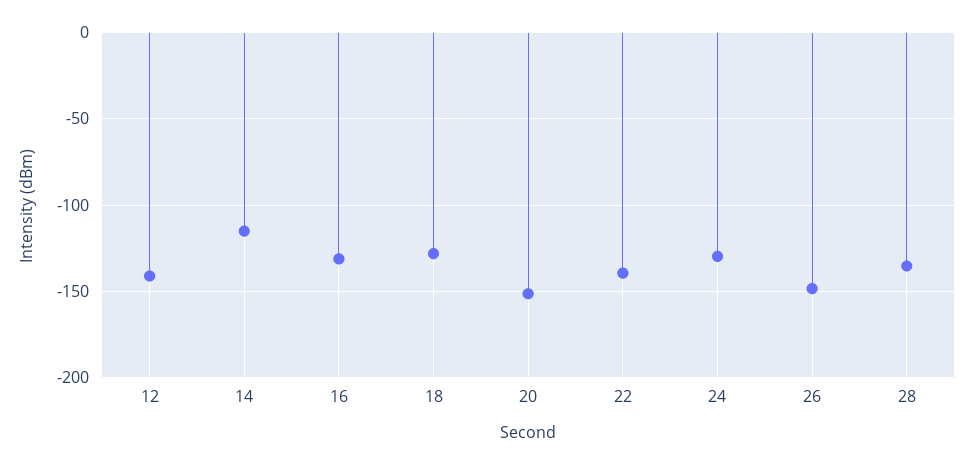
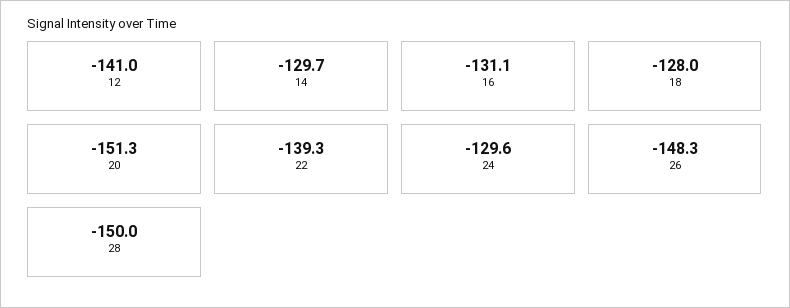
  {
    "12": -141,
-   "14": -115,
+   "14": -129.7,
    "16": -131.1,
    "18": -128,
    "20": -151.3,
    "22": -139.3,
    "24": -129.6,
    "26": -148.3,
-   "28": -135
+   "28": -150
  }

